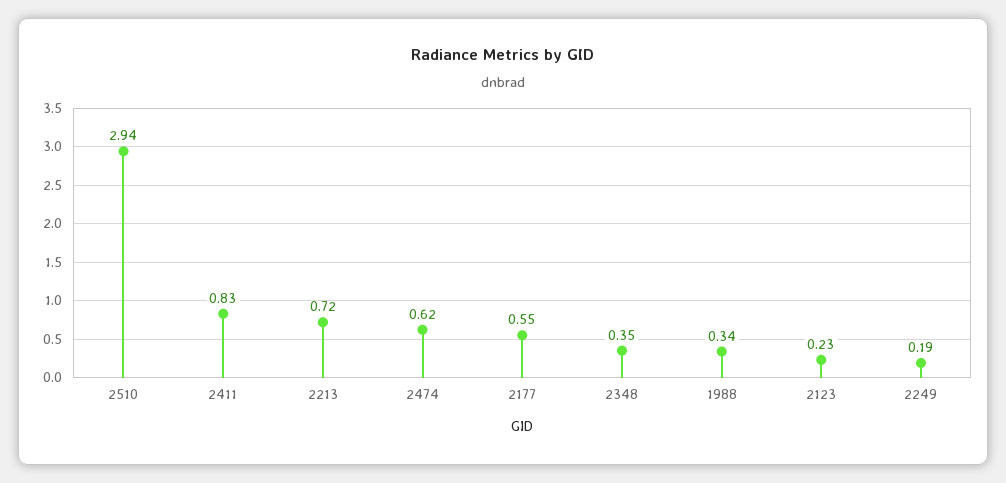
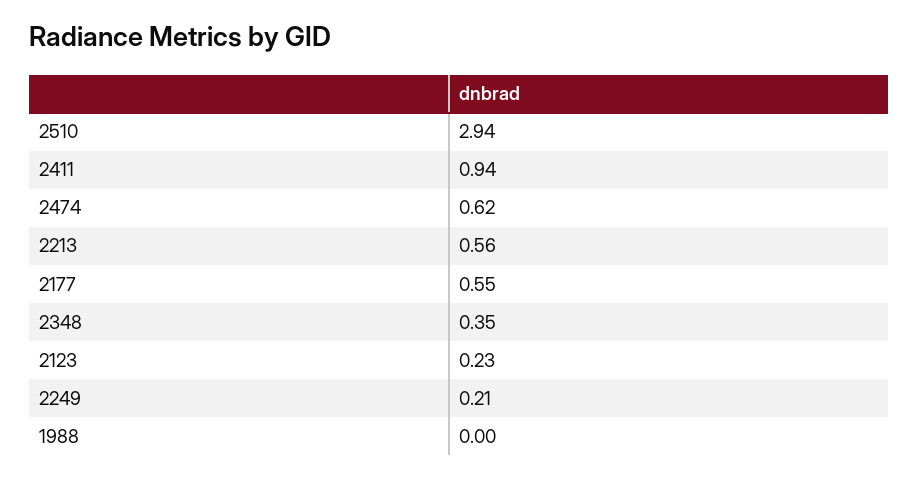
  {
    "2510": 2.94,
-   "2411": 0.83,
+   "2411": 0.94,
-   "2213": 0.72,
+   "2213": 0.56,
    "2474": 0.62,
    "2177": 0.55,
    "2348": 0.35,
-   "1988": 0.34,
+   "1988": 0,
    "2123": 0.23,
-   "2249": 0.19
+   "2249": 0.21
  }

